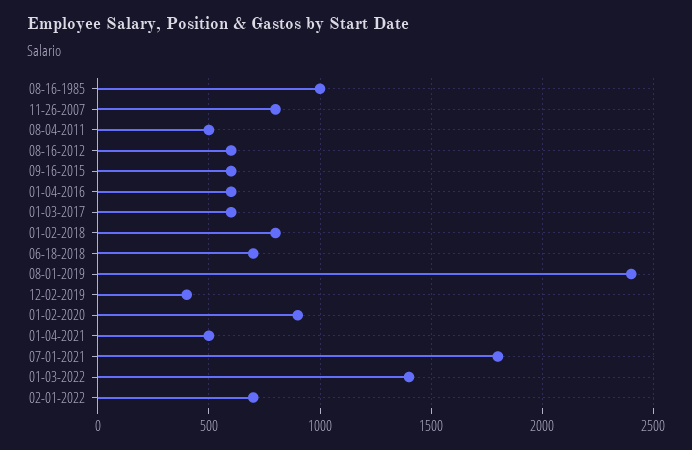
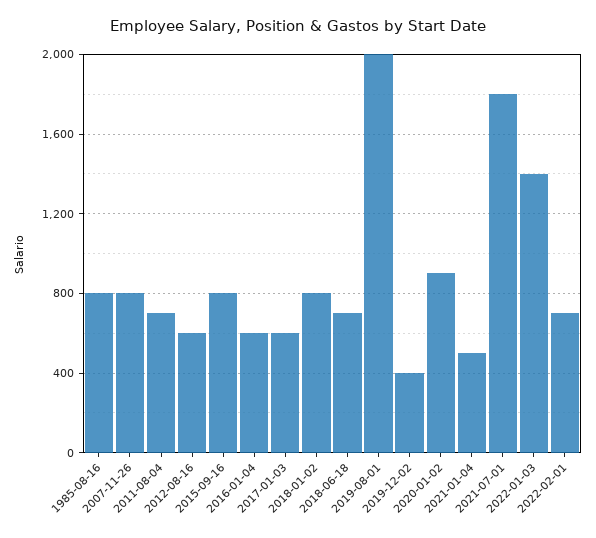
  {
-   "08-16-1985": 1000,
+   "08-16-1985": 800,
    "11-26-2007": 800,
-   "08-04-2011": 500,
+   "08-04-2011": 700,
    "08-16-2012": 600,
-   "09-16-2015": 600,
+   "09-16-2015": 800,
    "01-04-2016": 600,
    "01-03-2017": 600,
    "01-02-2018": 800,
    "06-18-2018": 700,
-   "08-01-2019": 2400,
+   "08-01-2019": 2000,
    "12-02-2019": 400,
    "01-02-2020": 900,
    "01-04-2021": 500,
    "07-01-2021": 1800,
    "01-03-2022": 1400,
    "02-01-2022": 700
  }

